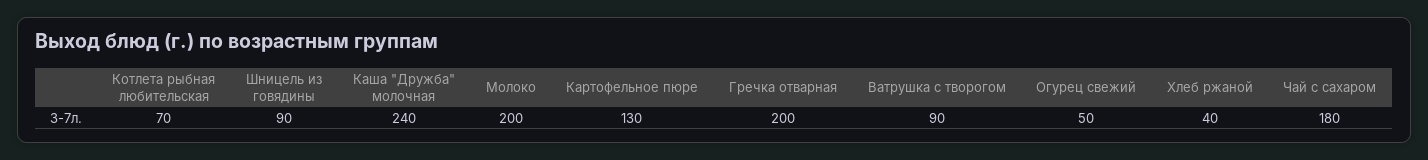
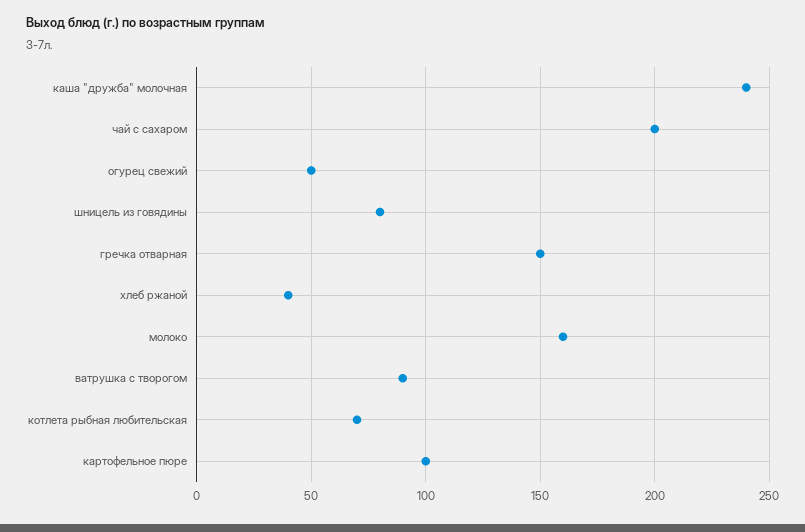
  {
    "Котлета рыбная любительская": 70,
-   "Шницель из говядины": 90,
+   "Шницель из говядины": 80,
    "Каша \"Дружба\" молочная": 240,
-   "Молоко": 200,
+   "Молоко": 160,
-   "Картофельное пюре": 130,
+   "Картофельное пюре": 100,
-   "Гречка отварная": 200,
+   "Гречка отварная": 150,
    "Ватрушка с творогом": 90,
    "Огурец свежий": 50,
    "Хлеб ржаной": 40,
-   "Чай с сахаром": 180
+   "Чай с сахаром": 200
  }

